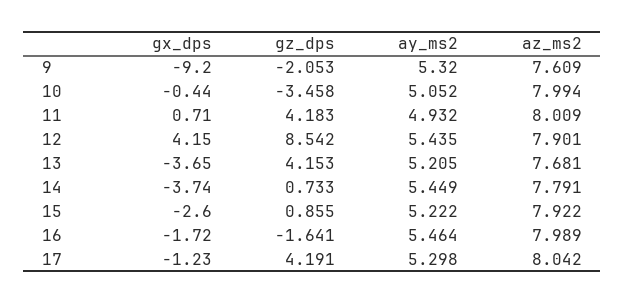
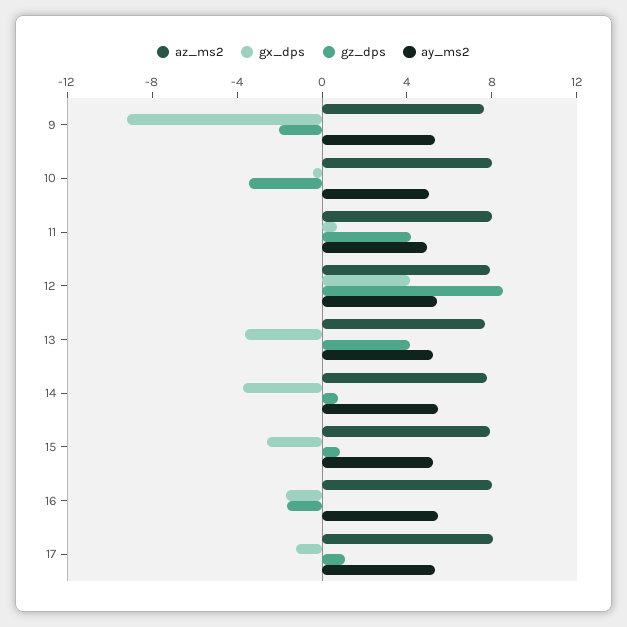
  {
    "gx_dps": {
      "9": -9.2,
      "10": -0.44,
      "11": 0.71,
      "12": 4.15,
      "13": -3.65,
      "14": -3.74,
      "15": -2.6,
      "16": -1.72,
      "17": -1.23
    },
    "gz_dps": {
      "9": -2.053,
      "10": -3.458,
      "11": 4.183,
      "12": 8.542,
      "13": 4.153,
      "14": 0.733,
      "15": 0.855,
      "16": -1.641,
-     "17": 4.191
+     "17": 1
    },
    "ay_ms2": {
      "9": 5.32,
      "10": 5.052,
      "11": 4.932,
      "12": 5.435,
      "13": 5.205,
      "14": 5.449,
      "15": 5.222,
      "16": 5.464,
      "17": 5.298
    },
    "az_ms2": {
      "9": 7.609,
      "10": 7.994,
      "11": 8.009,
      "12": 7.901,
      "13": 7.681,
      "14": 7.791,
      "15": 7.922,
      "16": 7.989,
      "17": 8.042
    }
  }

